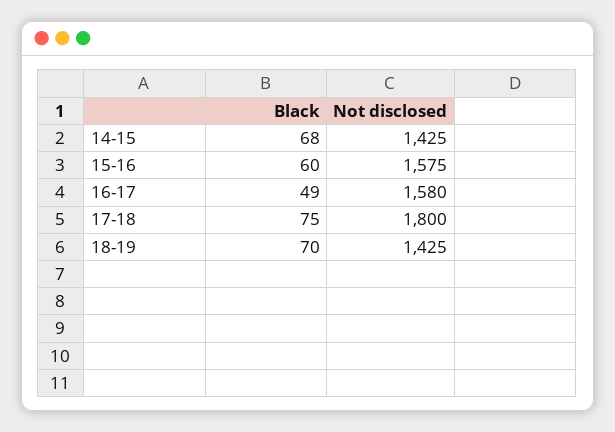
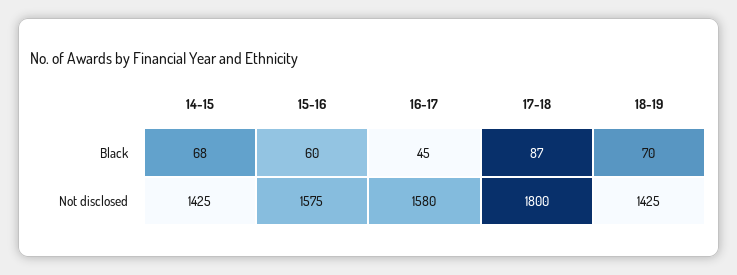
  {
    "Black": {
      "14-15": 68,
      "15-16": 60,
-     "16-17": 49,
+     "16-17": 45,
-     "17-18": 75,
+     "17-18": 87,
      "18-19": 70
    },
    "Not disclosed": {
      "14-15": 1425,
      "15-16": 1575,
      "16-17": 1580,
      "17-18": 1800,
      "18-19": 1425
    }
  }

